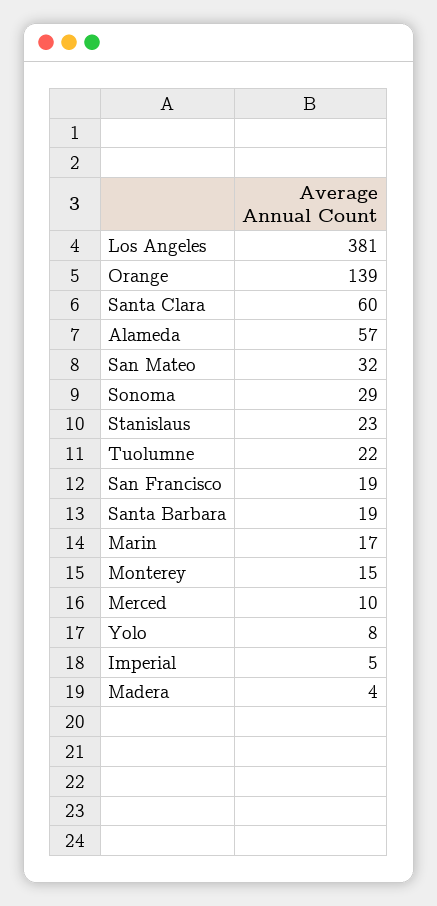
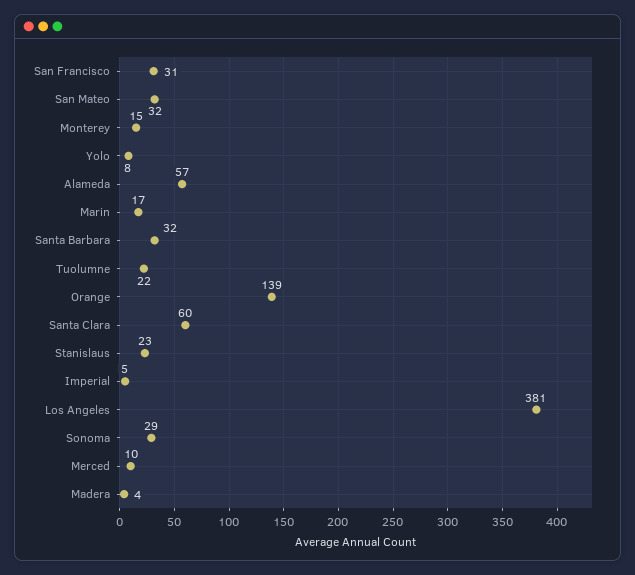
  {
    "Los Angeles": 381,
    "Orange": 139,
    "Santa Clara": 60,
    "Alameda": 57,
    "San Mateo": 32,
    "Sonoma": 29,
    "Stanislaus": 23,
    "Tuolumne": 22,
-   "San Francisco": 19,
+   "San Francisco": 31,
-   "Santa Barbara": 19,
+   "Santa Barbara": 32,
    "Marin": 17,
    "Monterey": 15,
    "Merced": 10,
    "Yolo": 8,
    "Imperial": 5,
    "Madera": 4
  }

